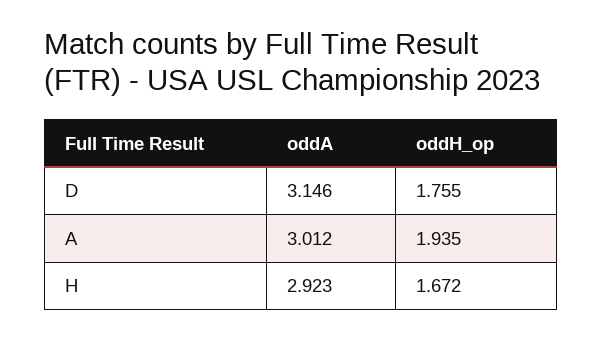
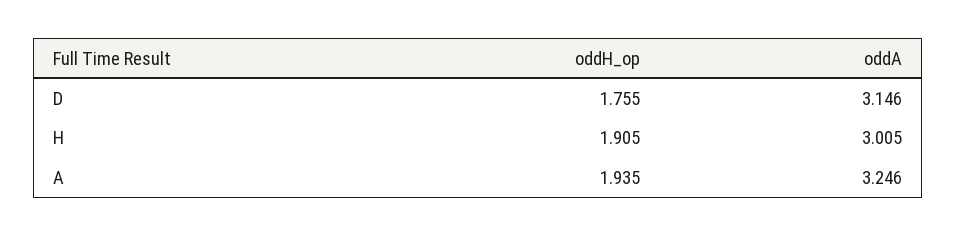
  {
    "oddA": {
      "D": 3.146,
-     "A": 3.012,
+     "A": 3.246,
-     "H": 2.923
+     "H": 3.005
    },
    "oddH_op": {
      "D": 1.755,
      "A": 1.935,
-     "H": 1.672
+     "H": 1.905
    }
  }

